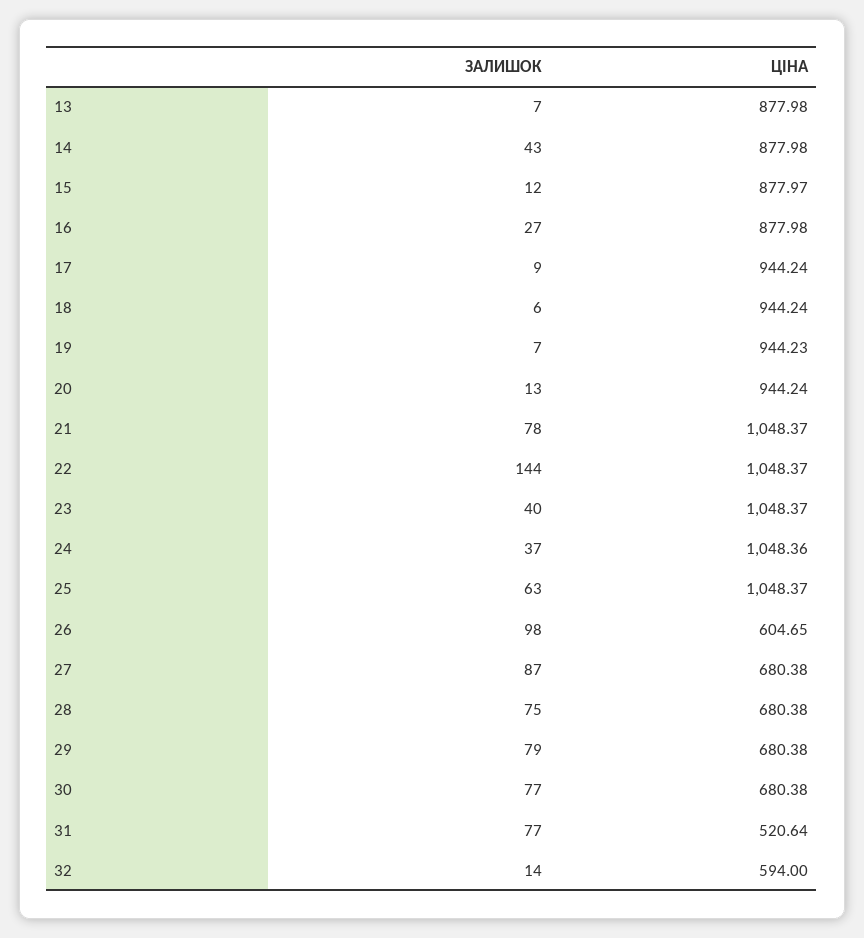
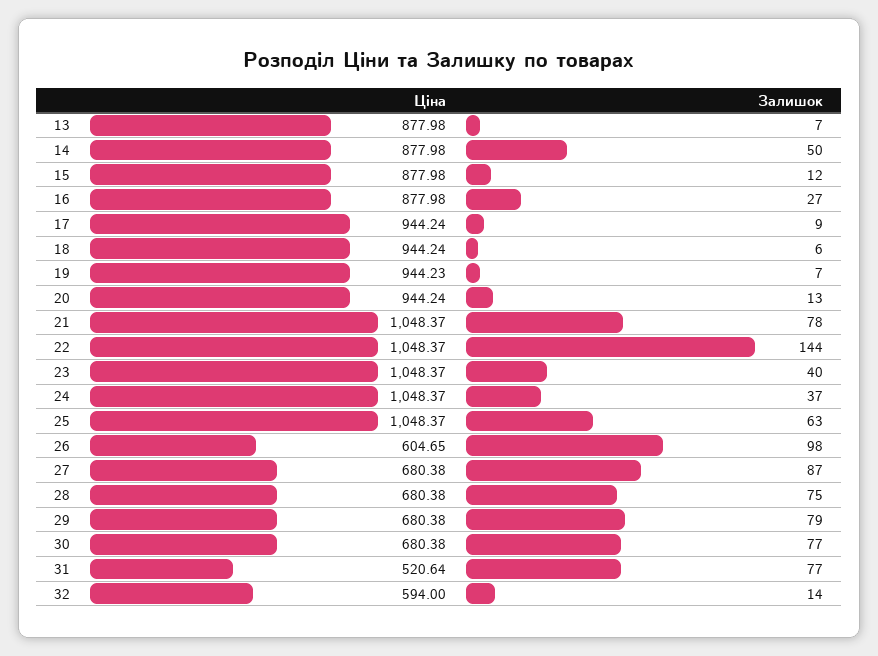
  {
    "ЗАЛИШОК": {
      "13": 7,
-     "14": 43,
+     "14": 50,
      "15": 12,
      "16": 27,
      "17": 9,
      "18": 6,
      "19": 7,
      "20": 13,
      "21": 78,
      "22": 144,
      "23": 40,
      "24": 37,
      "25": 63,
      "26": 98,
      "27": 87,
      "28": 75,
      "29": 79,
      "30": 77,
      "31": 77,
      "32": 14
    },
    "ЦІНА": {
      "13": 877.98,
      "14": 877.98,
-     "15": 877.97,
+     "15": 877.98,
      "16": 877.98,
      "17": 944.24,
      "18": 944.24,
      "19": 944.23,
      "20": 944.24,
      "21": 1048.37,
      "22": 1048.37,
      "23": 1048.37,
-     "24": 1048.36,
+     "24": 1048.37,
      "25": 1048.37,
      "26": 604.65,
      "27": 680.38,
      "28": 680.38,
      "29": 680.38,
      "30": 680.38,
      "31": 520.64,
      "32": 594
    }
  }

